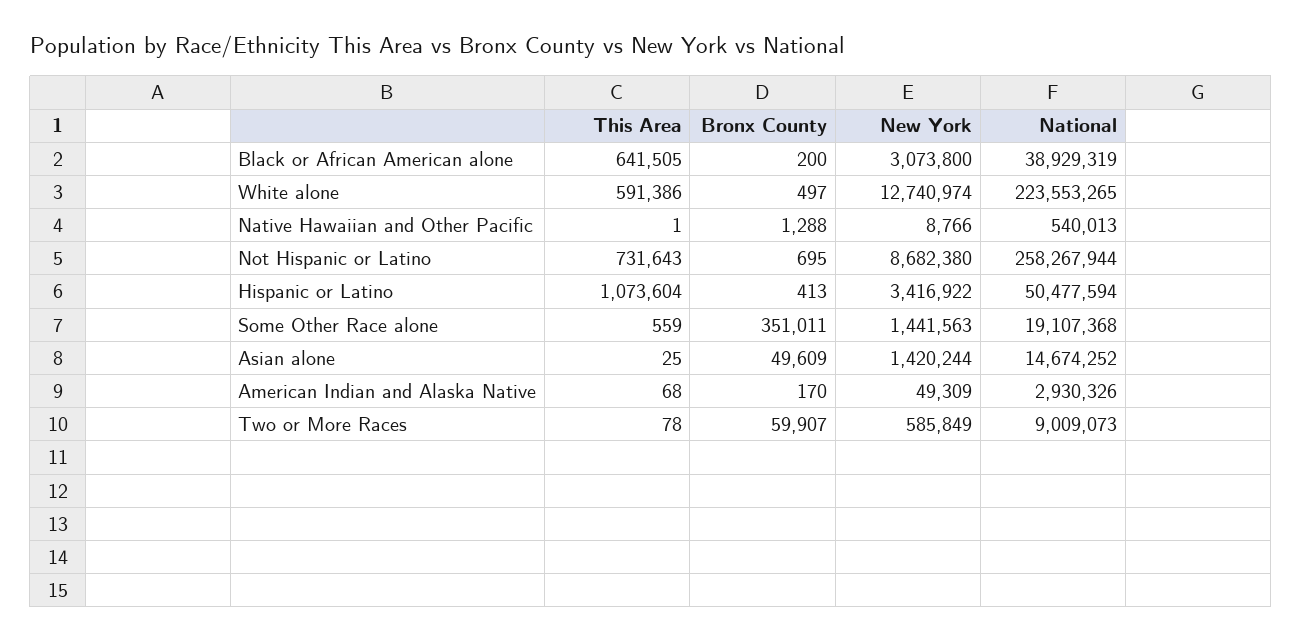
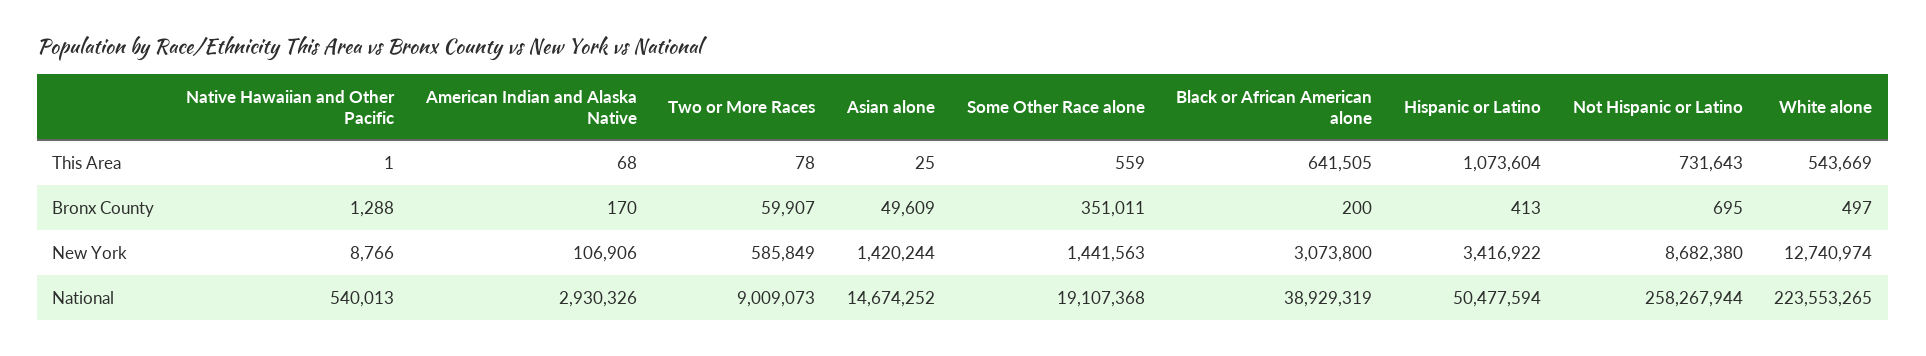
  {
    "This Area": {
      "Black or African American alone": 641505,
-     "White alone": 591386,
+     "White alone": 543669,
      "Native Hawaiian and Other Pacific": 1,
      "Not Hispanic or Latino": 731643,
      "Hispanic or Latino": 1073604,
      "Some Other Race alone": 559,
      "Asian alone": 25,
      "American Indian and Alaska Native": 68,
      "Two or More Races": 78
    },
    "Bronx County": {
      "Black or African American alone": 200,
      "White alone": 497,
      "Native Hawaiian and Other Pacific": 1288,
      "Not Hispanic or Latino": 695,
      "Hispanic or Latino": 413,
      "Some Other Race alone": 351011,
      "Asian alone": 49609,
      "American Indian and Alaska Native": 170,
      "Two or More Races": 59907
    },
    "New York": {
      "Black or African American alone": 3073800,
      "White alone": 12740974,
      "Native Hawaiian and Other Pacific": 8766,
      "Not Hispanic or Latino": 8682380,
      "Hispanic or Latino": 3416922,
      "Some Other Race alone": 1441563,
      "Asian alone": 1420244,
-     "American Indian and Alaska Native": 49309,
+     "American Indian and Alaska Native": 106906,
      "Two or More Races": 585849
    },
    "National": {
      "Black or African American alone": 38929319,
      "White alone": 223553265,
      "Native Hawaiian and Other Pacific": 540013,
      "Not Hispanic or Latino": 258267944,
      "Hispanic or Latino": 50477594,
      "Some Other Race alone": 19107368,
      "Asian alone": 14674252,
      "American Indian and Alaska Native": 2930326,
      "Two or More Races": 9009073
    }
  }

